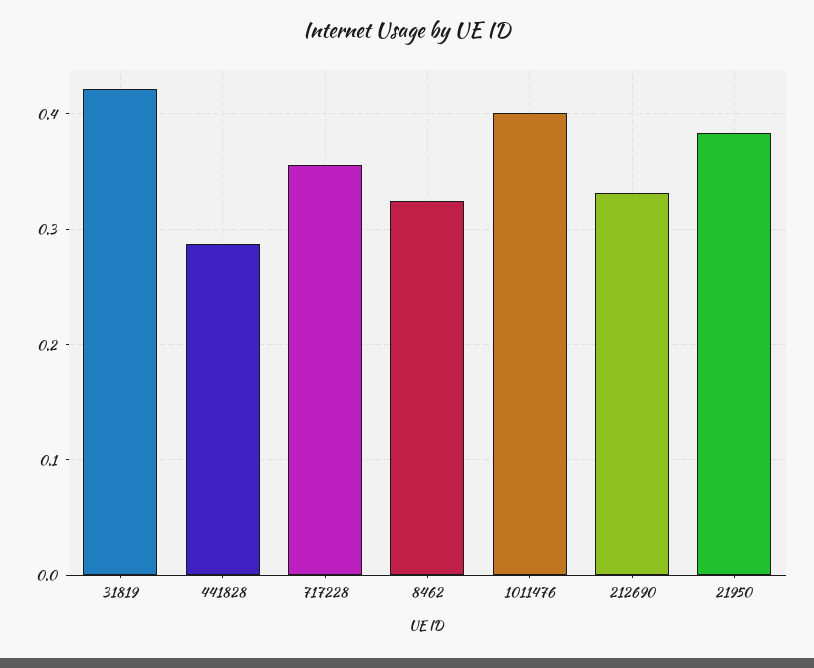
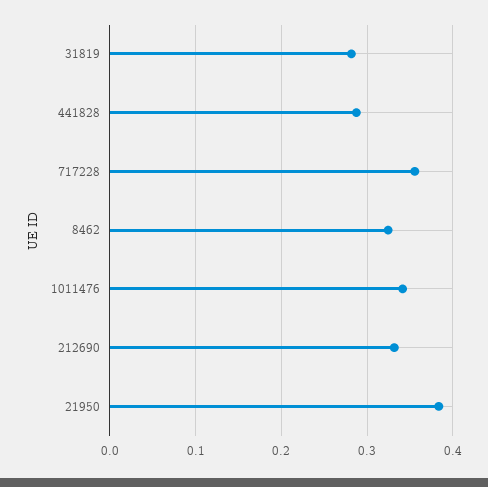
  {
-   "31819": 0.42,
+   "31819": 0.28,
    "441828": 0.29,
    "717228": 0.36,
    "8462": 0.32,
-   "1011476": 0.4,
+   "1011476": 0.34,
    "212690": 0.33,
    "21950": 0.38
  }

